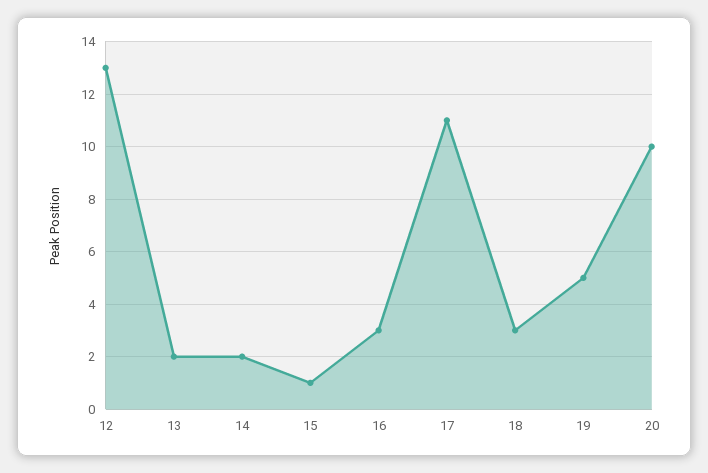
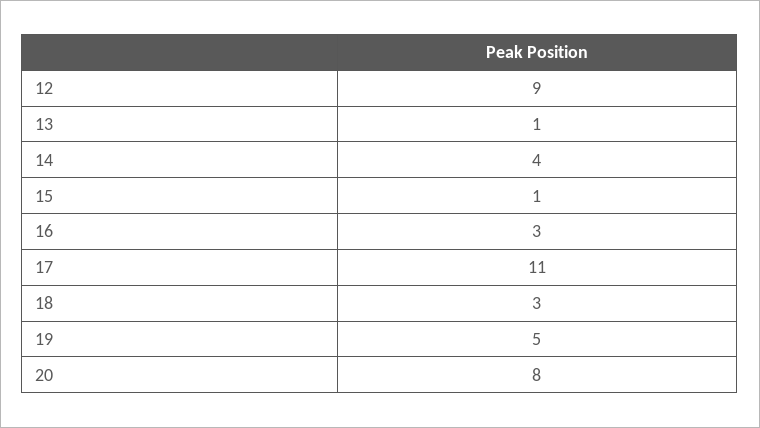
  {
-   "12": 13,
+   "12": 9,
-   "13": 2,
+   "13": 1,
-   "14": 2,
+   "14": 4,
    "15": 1,
    "16": 3,
    "17": 11,
    "18": 3,
    "19": 5,
-   "20": 10
+   "20": 8
  }

